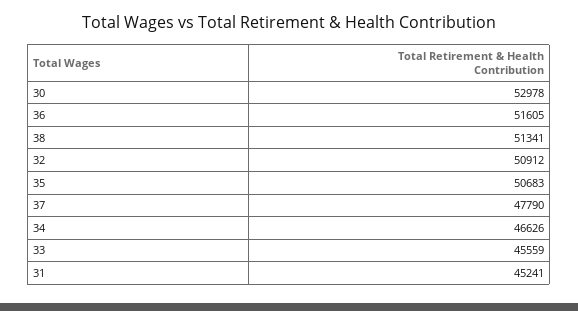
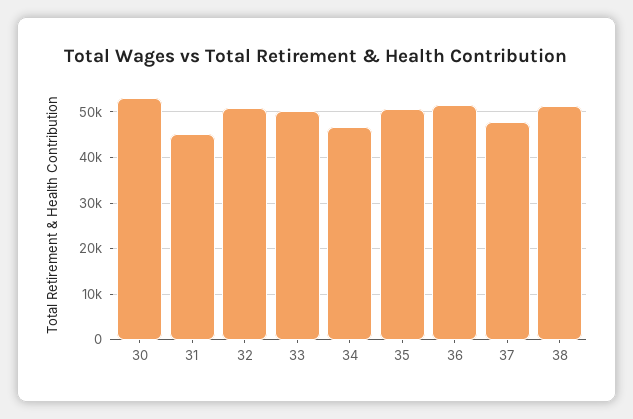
  {
    "30": 52978,
    "36": 51605,
    "38": 51341,
    "32": 50912,
    "35": 50683,
    "37": 47790,
    "34": 46626,
-   "33": 45559,
+   "33": 50000,
    "31": 45241
  }

